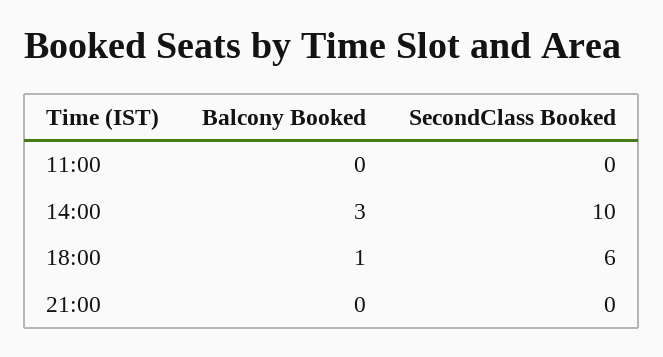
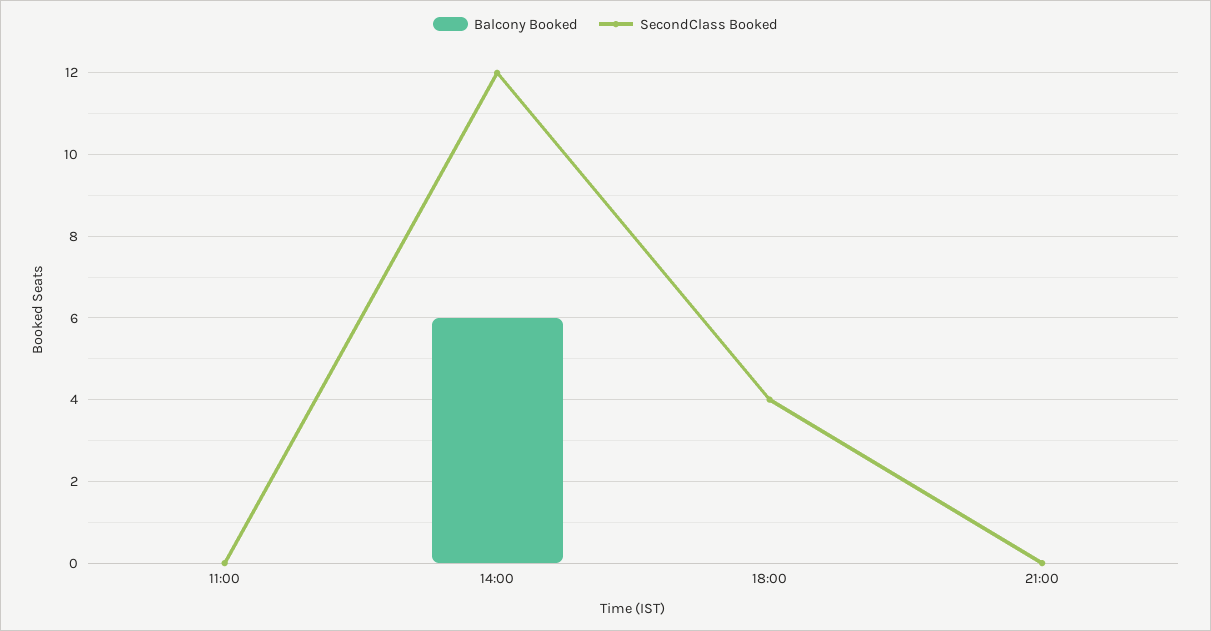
  {
    "Balcony Booked": {
      "11:00": 0,
-     "14:00": 3,
+     "14:00": 6,
-     "18:00": 1,
+     "18:00": 0,
      "21:00": 0
    },
    "SecondClass Booked": {
      "11:00": 0,
-     "14:00": 10,
+     "14:00": 12,
-     "18:00": 6,
+     "18:00": 4,
      "21:00": 0
    }
  }

